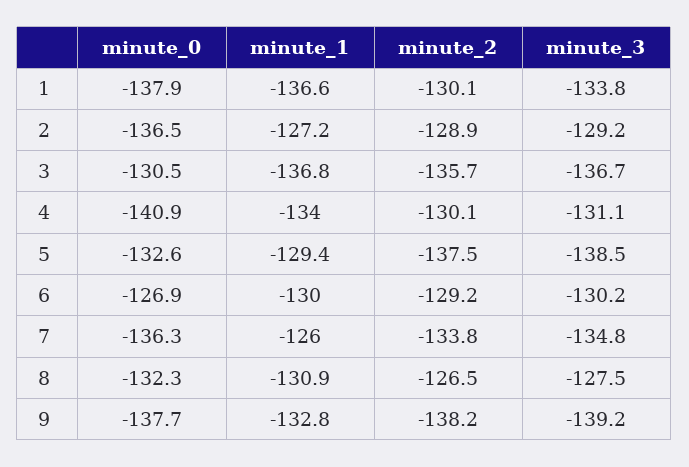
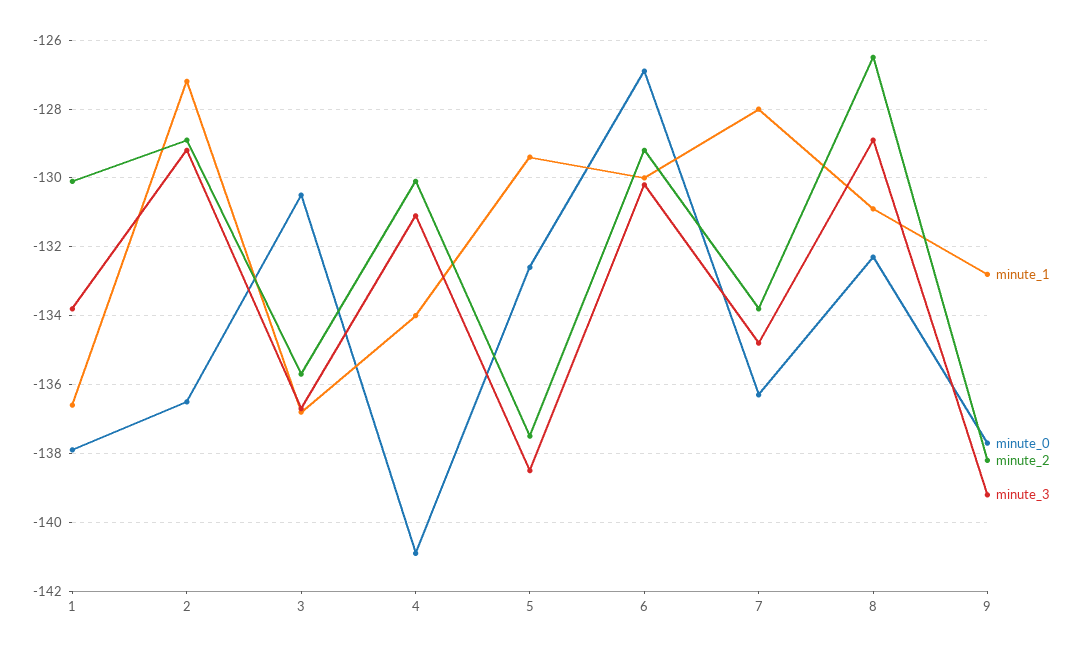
  {
    "minute_0": {
      "1": -137.9,
      "2": -136.5,
      "3": -130.5,
      "4": -140.9,
      "5": -132.6,
      "6": -126.9,
      "7": -136.3,
      "8": -132.3,
      "9": -137.7
    },
    "minute_1": {
      "1": -136.6,
      "2": -127.2,
      "3": -136.8,
      "4": -134,
      "5": -129.4,
      "6": -130,
-     "7": -126,
+     "7": -128,
      "8": -130.9,
      "9": -132.8
    },
    "minute_2": {
      "1": -130.1,
      "2": -128.9,
      "3": -135.7,
      "4": -130.1,
      "5": -137.5,
      "6": -129.2,
      "7": -133.8,
      "8": -126.5,
      "9": -138.2
    },
    "minute_3": {
      "1": -133.8,
      "2": -129.2,
      "3": -136.7,
      "4": -131.1,
      "5": -138.5,
      "6": -130.2,
      "7": -134.8,
-     "8": -127.5,
+     "8": -129,
      "9": -139.2
    }
  }

